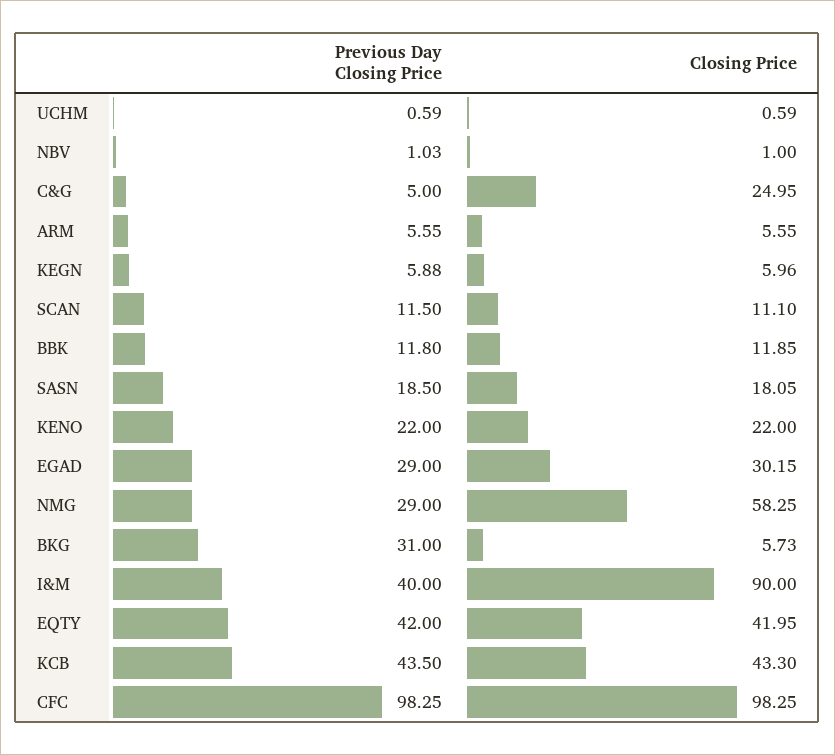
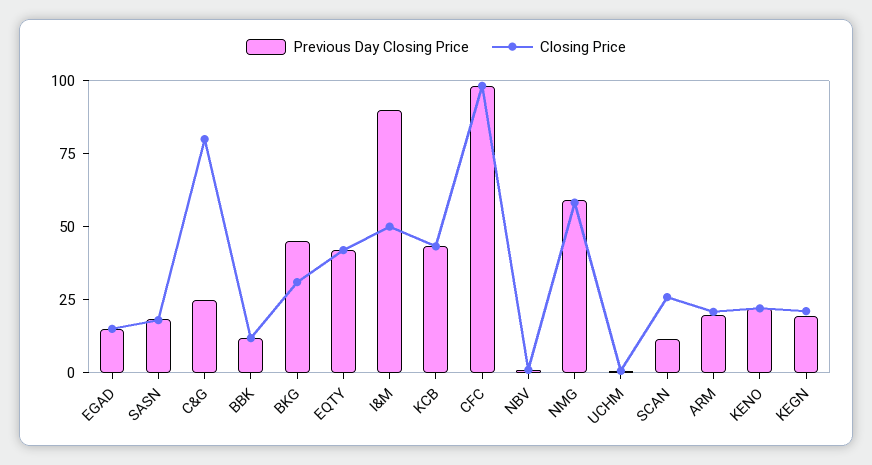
  {
    "Previous Day Closing Price": {
      "UCHM": 0.59,
      "NBV": 1.03,
-     "C&G": 5,
+     "C&G": 25,
-     "ARM": 5.55,
+     "ARM": 20,
-     "KEGN": 5.88,
+     "KEGN": 20,
      "SCAN": 11.5,
      "BBK": 11.8,
      "SASN": 18.5,
      "KENO": 22,
-     "EGAD": 29,
+     "EGAD": 15,
-     "NMG": 29,
+     "NMG": 60,
-     "BKG": 31,
+     "BKG": 45,
-     "I&M": 40,
+     "I&M": 90,
      "EQTY": 42,
      "KCB": 43.5,
      "CFC": 98.25
    },
    "Closing Price": {
      "UCHM": 0.59,
      "NBV": 1,
-     "C&G": 24.95,
+     "C&G": 80,
-     "ARM": 5.55,
+     "ARM": 20,
-     "KEGN": 5.96,
+     "KEGN": 20,
-     "SCAN": 11.1,
+     "SCAN": 25,
      "BBK": 11.85,
      "SASN": 18.05,
      "KENO": 22,
-     "EGAD": 30.15,
+     "EGAD": 15,
      "NMG": 58.25,
-     "BKG": 5.73,
+     "BKG": 30,
-     "I&M": 90,
+     "I&M": 50,
      "EQTY": 41.95,
      "KCB": 43.3,
      "CFC": 98.25
    }
  }

